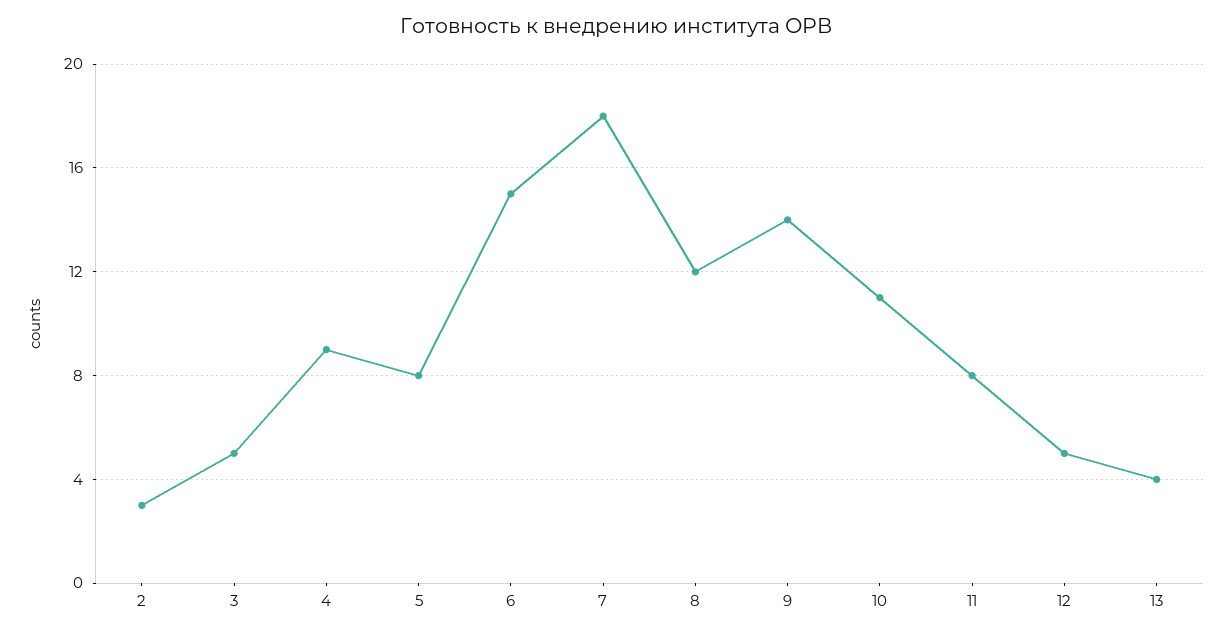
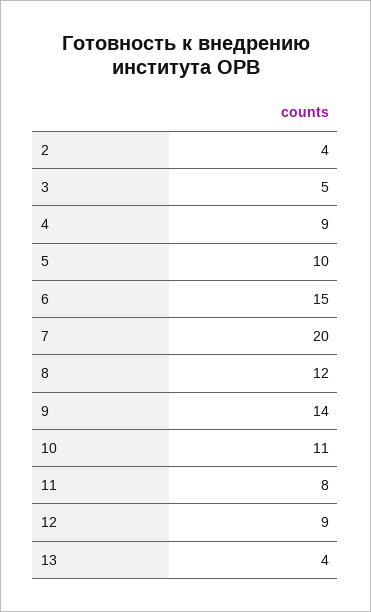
  {
-   "2": 3,
+   "2": 4,
    "3": 5,
    "4": 9,
-   "5": 8,
+   "5": 10,
    "6": 15,
-   "7": 18,
+   "7": 20,
    "8": 12,
    "9": 14,
    "10": 11,
    "11": 8,
-   "12": 5,
+   "12": 9,
    "13": 4
  }

